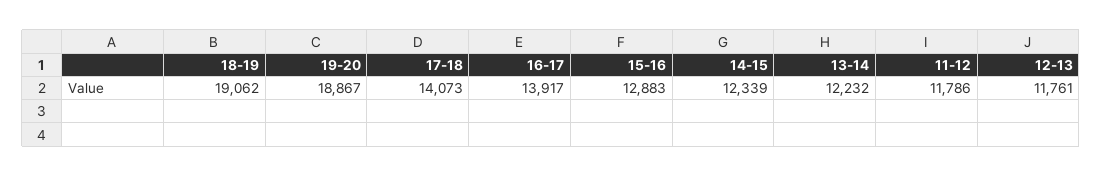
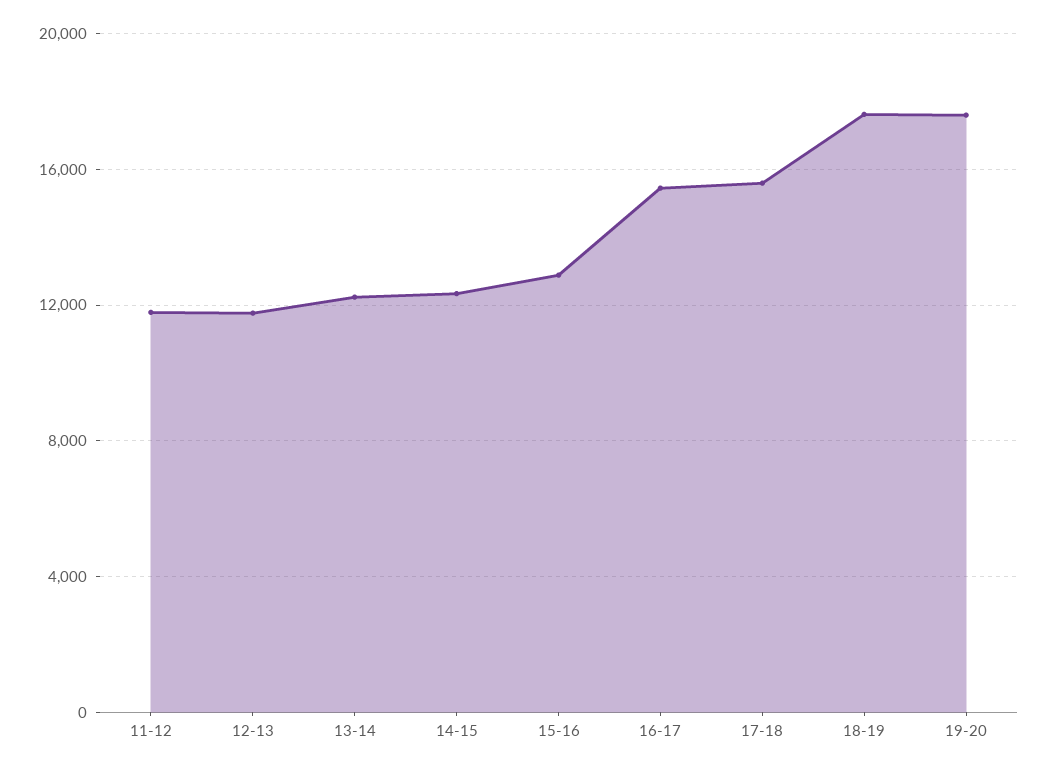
  {
-   "18-19": 19062,
+   "18-19": 17500,
-   "19-20": 18867,
+   "19-20": 17500,
-   "17-18": 14073,
+   "17-18": 15500,
-   "16-17": 13917,
+   "16-17": 15500,
    "15-16": 12883,
    "14-15": 12339,
    "13-14": 12232,
    "11-12": 11786,
    "12-13": 11761
  }

